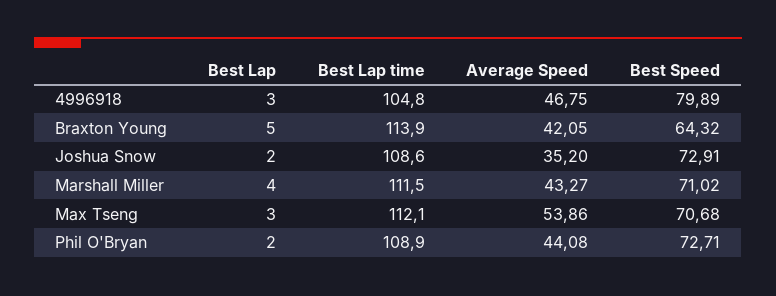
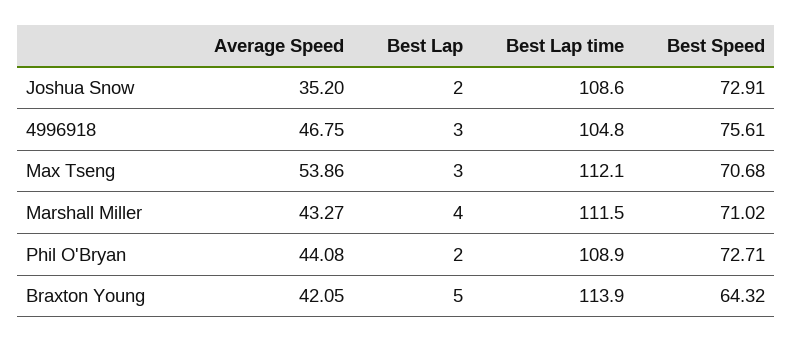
  {
    "Best Lap": {
      "4996918": 3,
      "Braxton Young": 5,
      "Joshua Snow": 2,
      "Marshall Miller": 4,
      "Max Tseng": 3,
      "Phil O'Bryan": 2
    },
    "Best Lap time": {
      "4996918": 104.8,
      "Braxton Young": 113.9,
      "Joshua Snow": 108.6,
      "Marshall Miller": 111.5,
      "Max Tseng": 112.1,
      "Phil O'Bryan": 108.9
    },
    "Average Speed": {
      "4996918": 46.75,
      "Braxton Young": 42.05,
      "Joshua Snow": 35.2,
      "Marshall Miller": 43.27,
      "Max Tseng": 53.86,
      "Phil O'Bryan": 44.08
    },
    "Best Speed": {
-     "4996918": 79.89,
+     "4996918": 75.61,
      "Braxton Young": 64.32,
      "Joshua Snow": 72.91,
      "Marshall Miller": 71.02,
      "Max Tseng": 70.68,
      "Phil O'Bryan": 72.71
    }
  }

